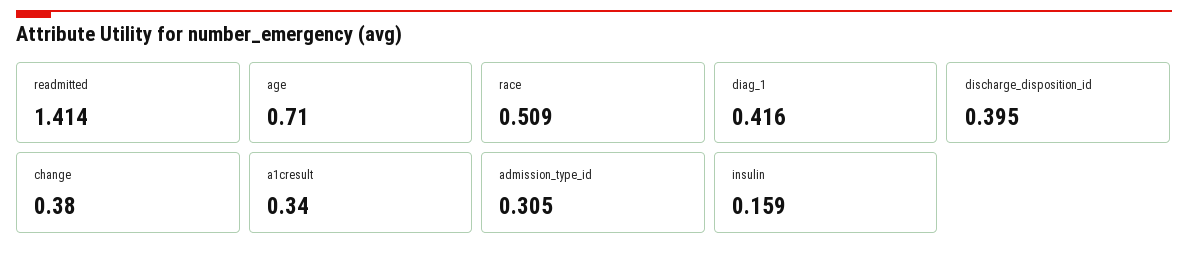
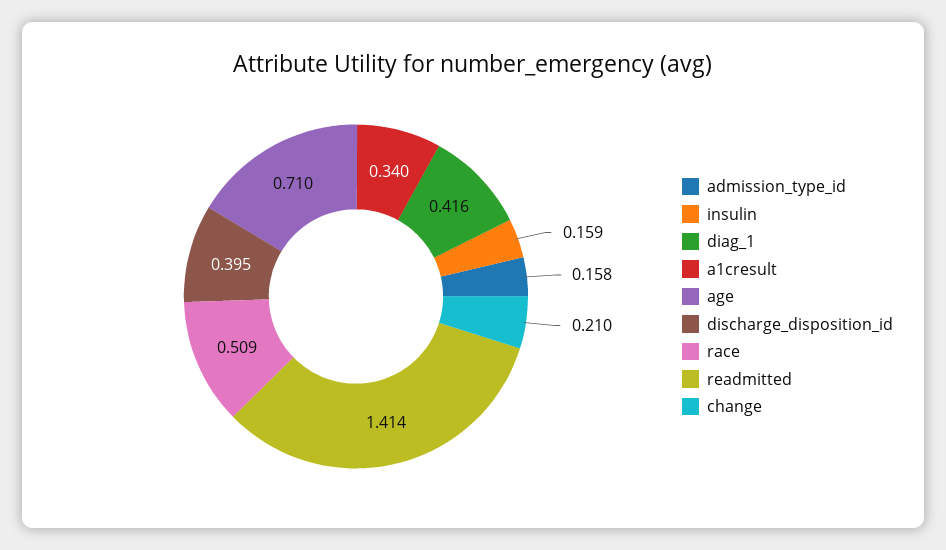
  {
    "readmitted": 1.414,
    "age": 0.71,
    "race": 0.509,
    "diag_1": 0.416,
    "discharge_disposition_id": 0.395,
-   "change": 0.38,
+   "change": 0.21,
    "a1cresult": 0.34,
-   "admission_type_id": 0.305,
+   "admission_type_id": 0.158,
    "insulin": 0.159
  }

